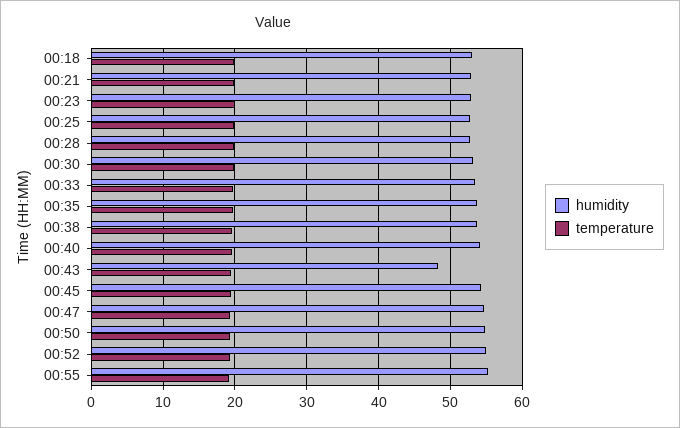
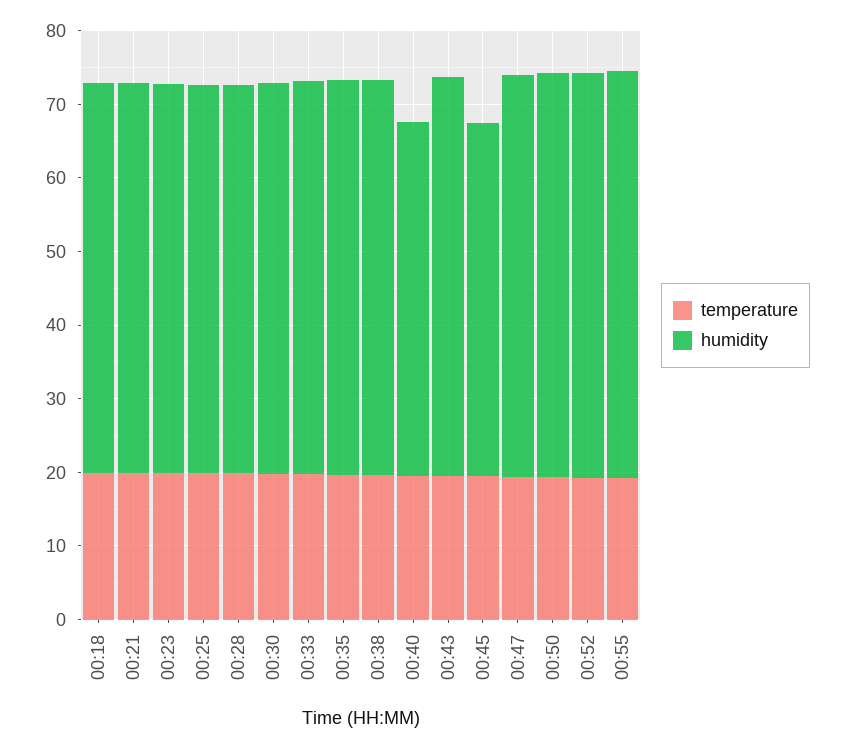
  {
    "humidity": {
      "00:18": 53,
      "00:21": 53,
      "00:23": 53,
      "00:25": 53,
      "00:28": 53,
      "00:30": 53,
      "00:33": 53,
      "00:35": 54,
      "00:38": 54,
-     "00:40": 54,
+     "00:40": 48,
-     "00:43": 48,
+     "00:43": 54,
-     "00:45": 54,
+     "00:45": 48,
      "00:47": 55,
      "00:50": 55,
      "00:52": 55,
      "00:55": 55
    },
    "temperature": {
      "00:18": 20,
      "00:21": 20,
      "00:23": 20,
      "00:25": 20,
      "00:28": 20,
      "00:30": 20,
      "00:33": 20,
      "00:35": 20,
      "00:38": 20,
      "00:40": 20,
      "00:43": 20,
      "00:45": 19,
      "00:47": 19,
      "00:50": 19,
      "00:52": 19,
      "00:55": 19
    }
  }

